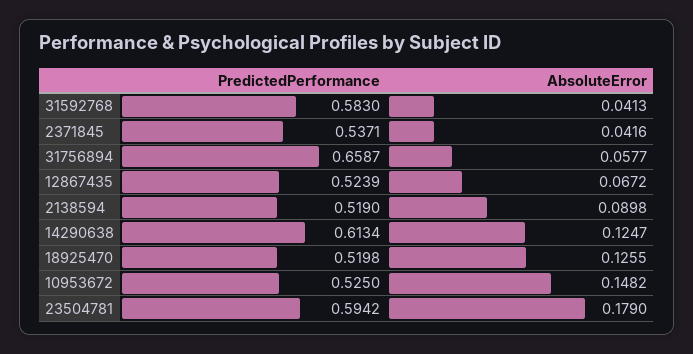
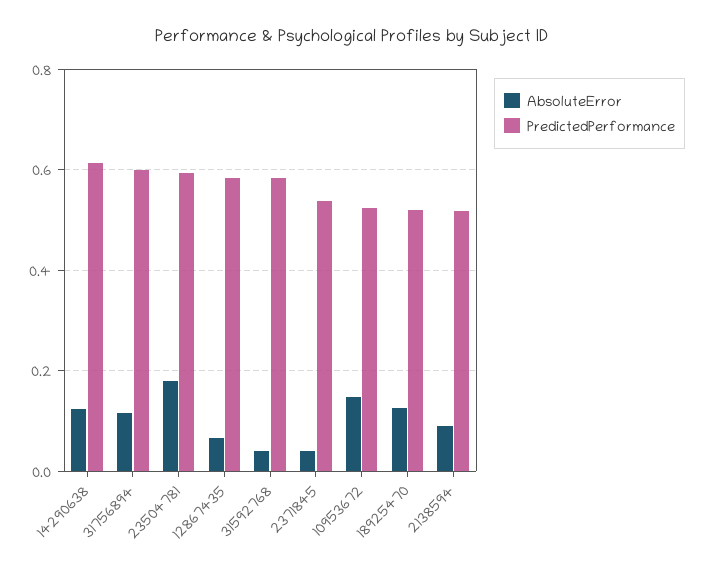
  {
    "PredictedPerformance": {
      "31592768": 0.583,
      "2371845": 0.5371,
-     "31756894": 0.6587,
+     "31756894": 0.6,
-     "12867435": 0.5239,
+     "12867435": 0.58,
      "2138594": 0.519,
      "14290638": 0.6134,
      "18925470": 0.5198,
      "10953672": 0.525,
      "23504781": 0.5942
    },
    "AbsoluteError": {
      "31592768": 0.0413,
      "2371845": 0.0416,
-     "31756894": 0.0577,
+     "31756894": 0.12,
      "12867435": 0.0672,
      "2138594": 0.0898,
      "14290638": 0.1247,
      "18925470": 0.1255,
      "10953672": 0.1482,
      "23504781": 0.179
    }
  }

